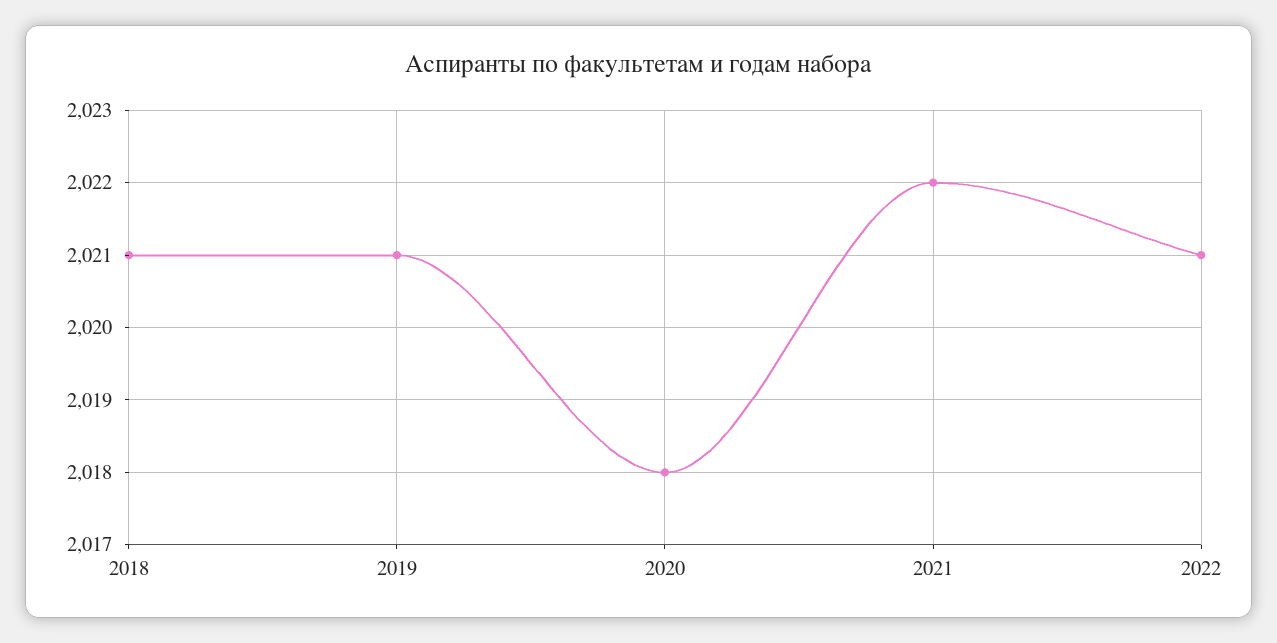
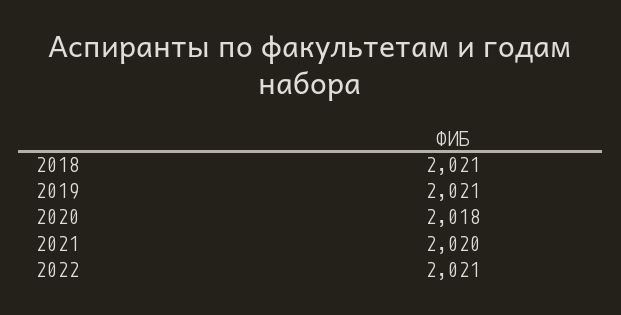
  {
    "2018": 2021,
    "2019": 2021,
    "2020": 2018,
-   "2021": 2022,
+   "2021": 2020,
    "2022": 2021
  }

